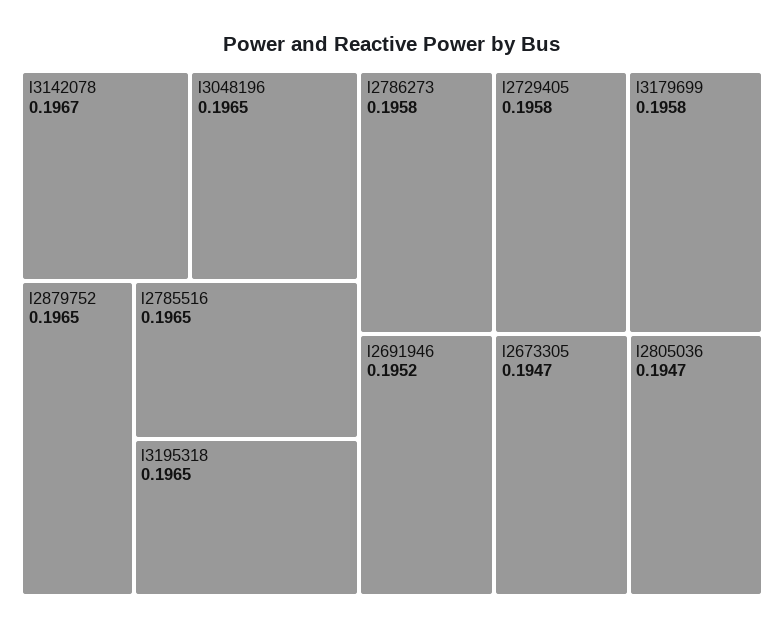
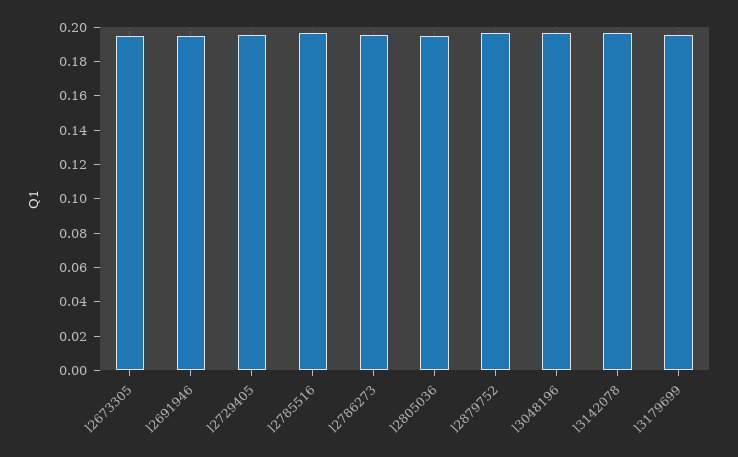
  {
    "l3142078": 0.1967,
    "l3048196": 0.1965,
    "l2879752": 0.1965,
    "l2785516": 0.1965,
-   "l3195318": 0.1965,
    "l2786273": 0.1958,
    "l2729405": 0.1958,
    "l3179699": 0.1958,
    "l2691946": 0.1952,
    "l2673305": 0.1947,
    "l2805036": 0.1947
  }

